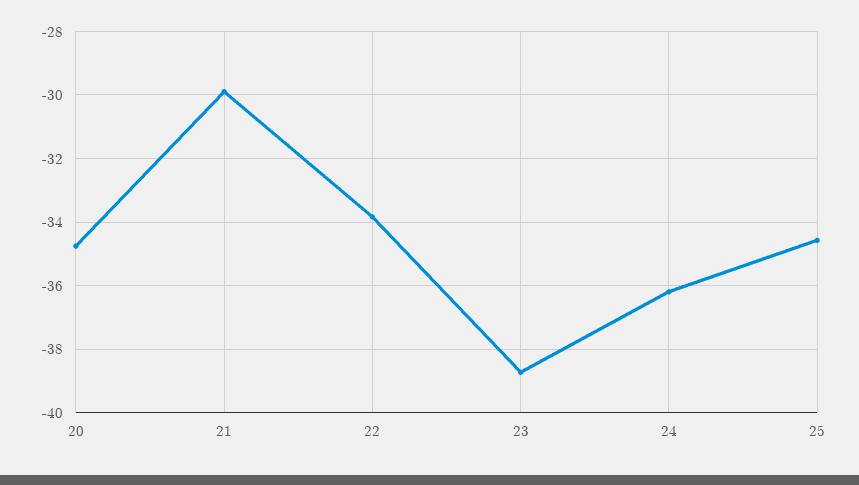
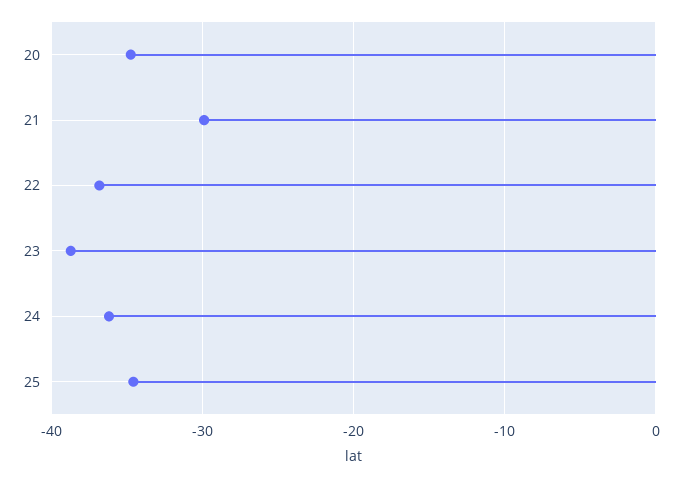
  {
    "20": -34.8,
    "21": -30,
-   "22": -33.8,
+   "22": -37,
    "23": -38.8,
    "24": -36.2,
    "25": -34.6
  }

